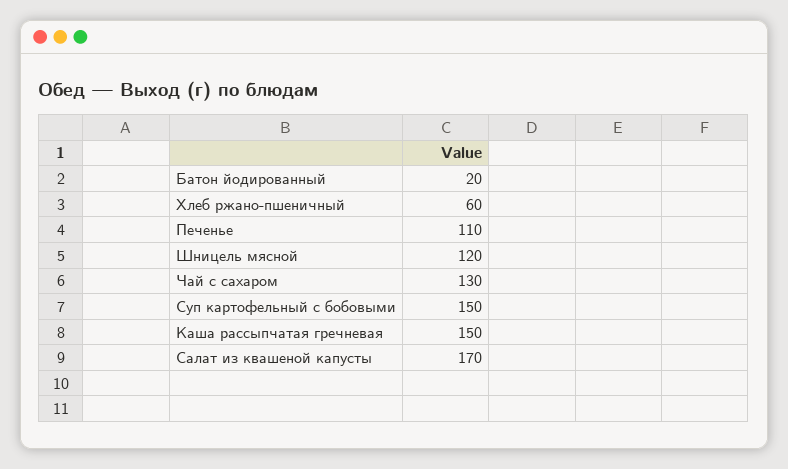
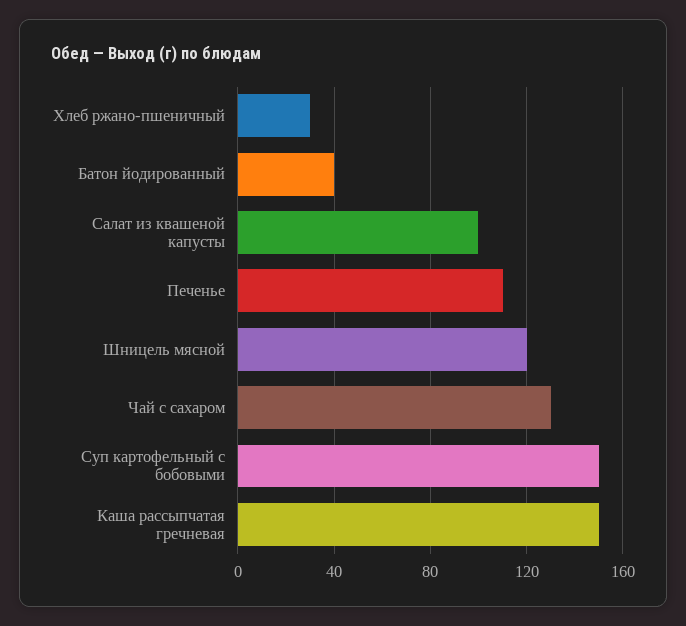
  {
-   "Батон йодированный": 20,
+   "Батон йодированный": 40,
-   "Хлеб ржано-пшеничный": 60,
+   "Хлеб ржано-пшеничный": 30,
    "Печенье": 110,
    "Шницель мясной": 120,
    "Чай с сахаром": 130,
    "Суп картофельный с бобовыми": 150,
    "Каша рассыпчатая гречневая": 150,
-   "Салат из квашеной капусты": 170
+   "Салат из квашеной капусты": 100
  }

